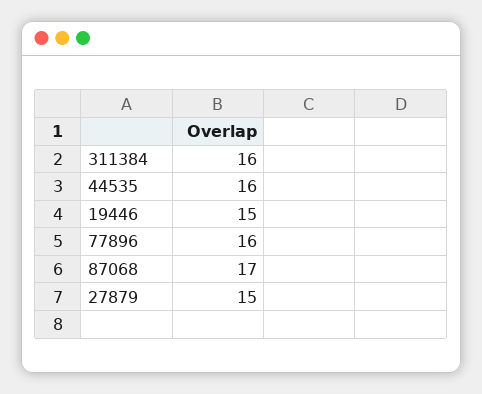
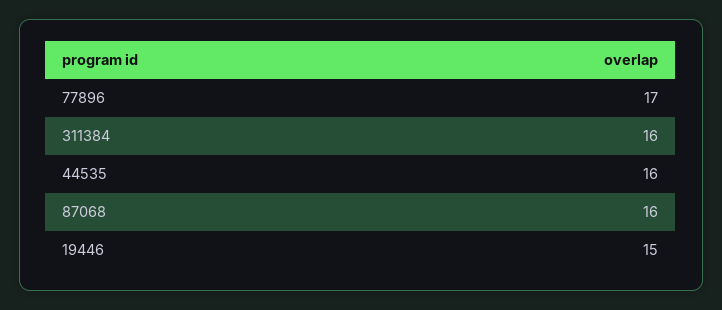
  {
    "311384": 16,
    "44535": 16,
    "19446": 15,
-   "77896": 16,
+   "77896": 17,
-   "87068": 17,
+   "87068": 16
-   "27879": 15
  }

